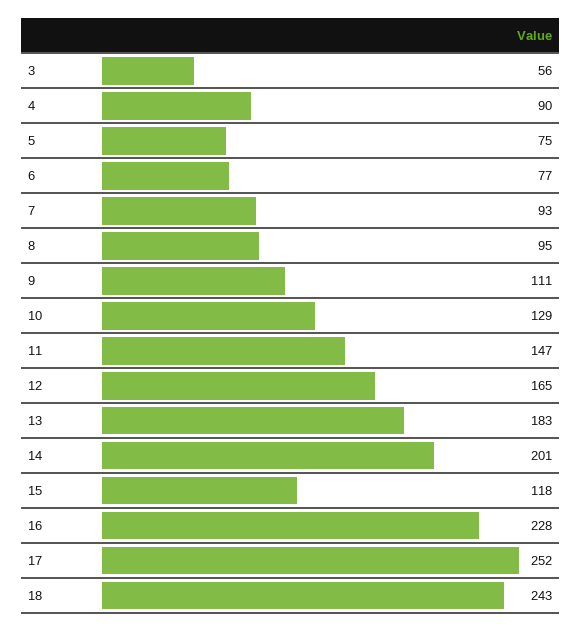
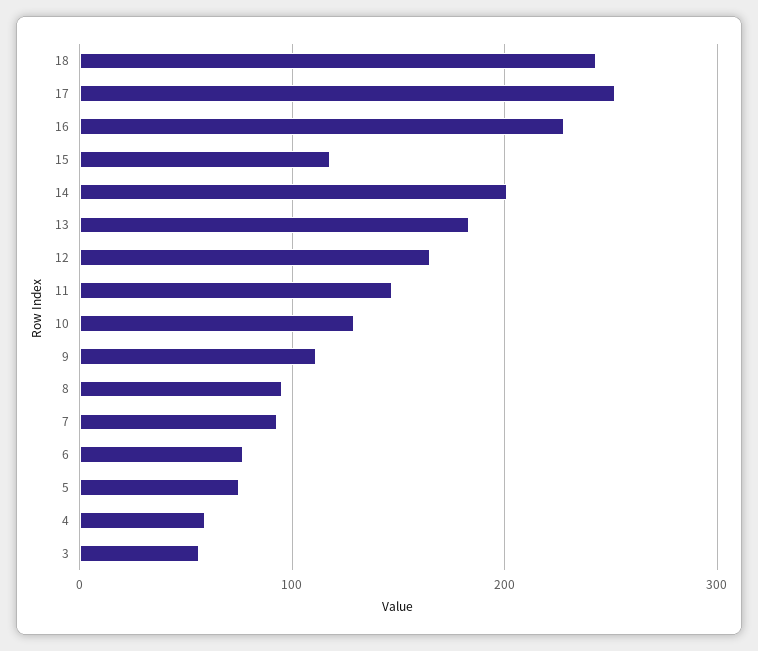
  {
    "3": 56,
-   "4": 90,
+   "4": 60,
    "5": 75,
    "6": 77,
    "7": 93,
    "8": 95,
    "9": 111,
    "10": 129,
    "11": 147,
    "12": 165,
    "13": 183,
    "14": 201,
    "15": 118,
    "16": 228,
    "17": 252,
    "18": 243
  }

